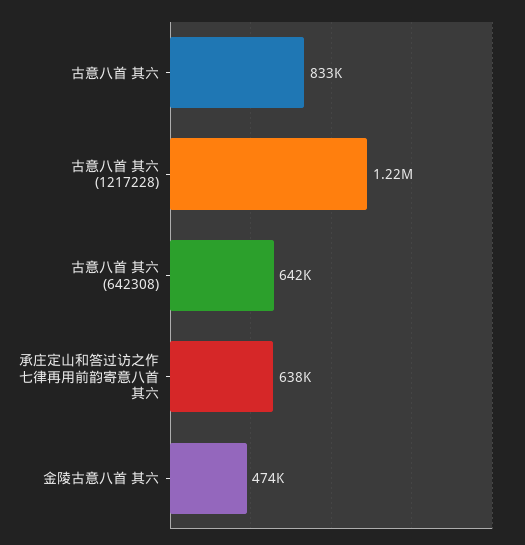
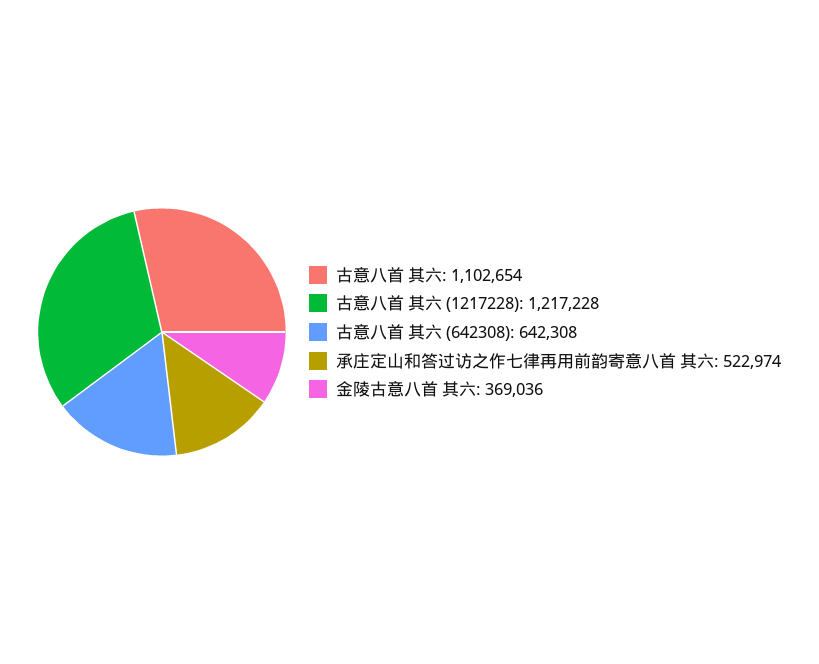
  {
-   "古意八首 其六": 833000,
+   "古意八首 其六": 1102654,
    "古意八首 其六 (1217228)": 1217228,
    "古意八首 其六 (642308)": 642308,
-   "承庄定山和答过访之作七律再用前韵寄意八首 其六": 638000,
+   "承庄定山和答过访之作七律再用前韵寄意八首 其六": 522974,
-   "金陵古意八首 其六": 474000
+   "金陵古意八首 其六": 369036
  }

